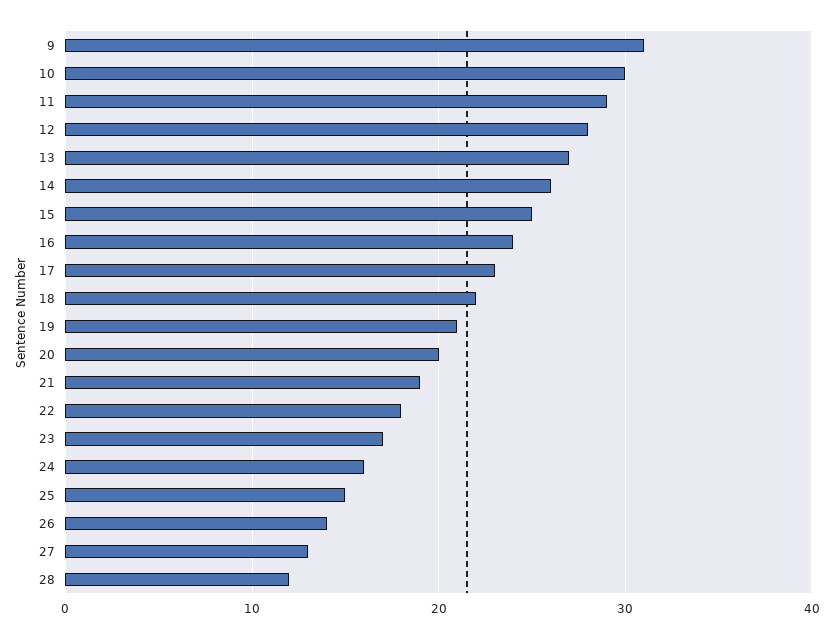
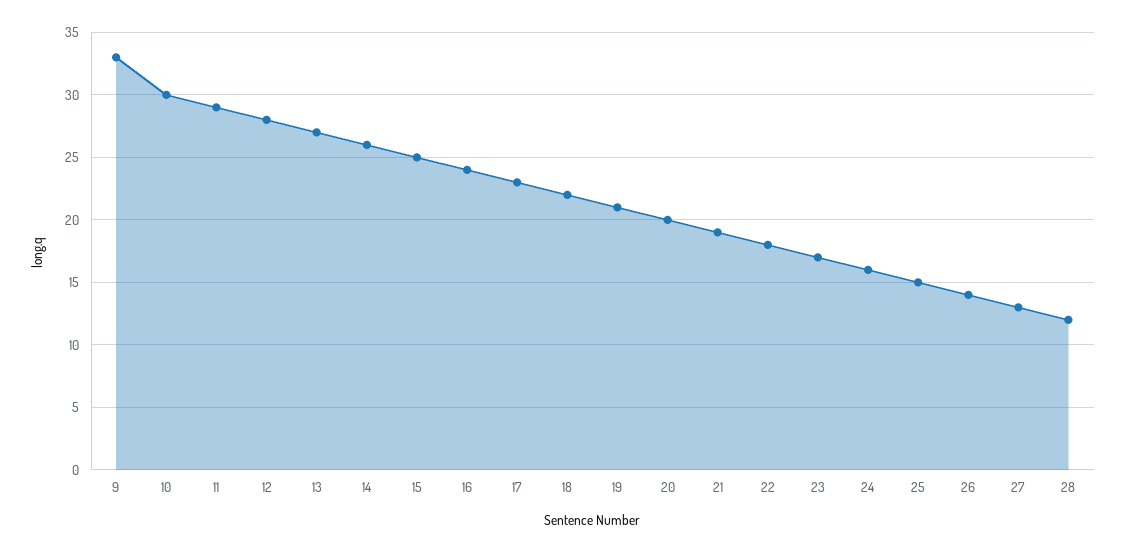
  {
-   "9": 31,
+   "9": 33,
    "10": 30,
    "11": 29,
    "12": 28,
    "13": 27,
    "14": 26,
    "15": 25,
    "16": 24,
    "17": 23,
    "18": 22,
    "19": 21,
    "20": 20,
    "21": 19,
    "22": 18,
    "23": 17,
    "24": 16,
    "25": 15,
    "26": 14,
    "27": 13,
    "28": 12
  }

